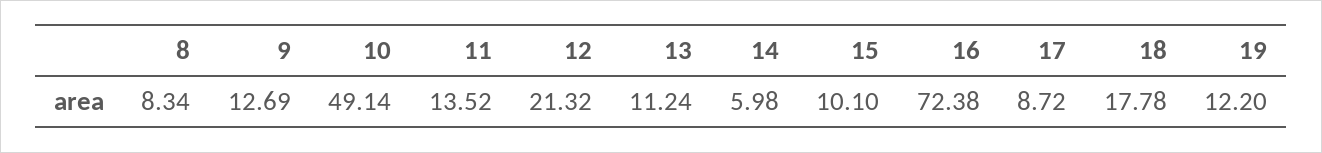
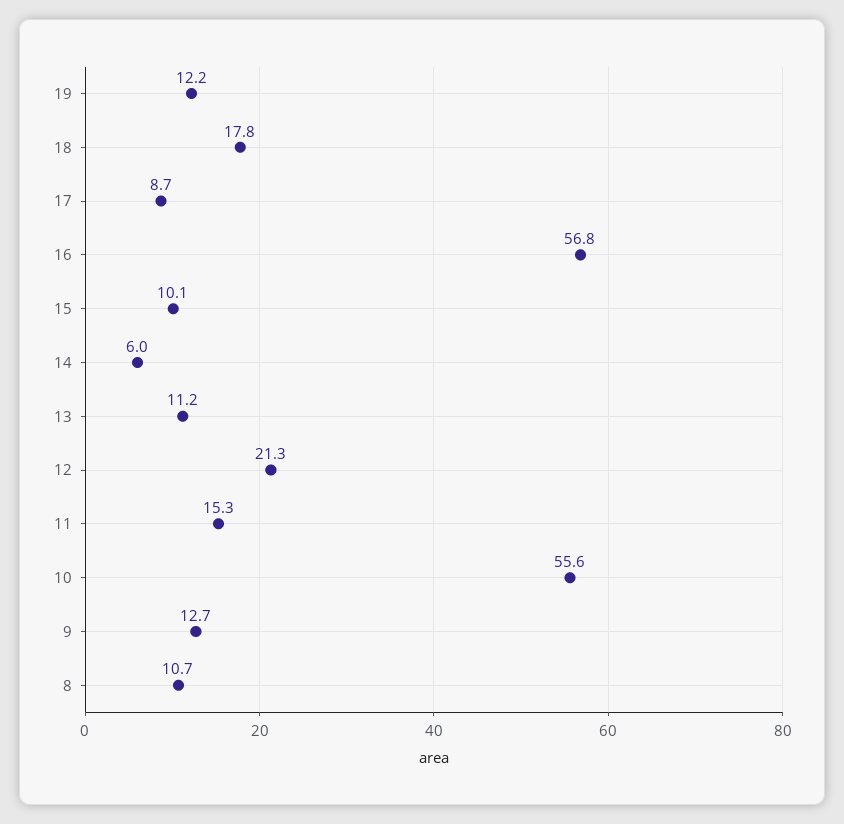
  {
-   "8": 8.34,
+   "8": 10.7,
    "9": 12.69,
-   "10": 49.14,
+   "10": 55.6,
-   "11": 13.52,
+   "11": 15.3,
    "12": 21.32,
    "13": 11.24,
    "14": 5.98,
    "15": 10.1,
-   "16": 72.38,
+   "16": 56.8,
    "17": 8.72,
    "18": 17.78,
    "19": 12.2
  }

